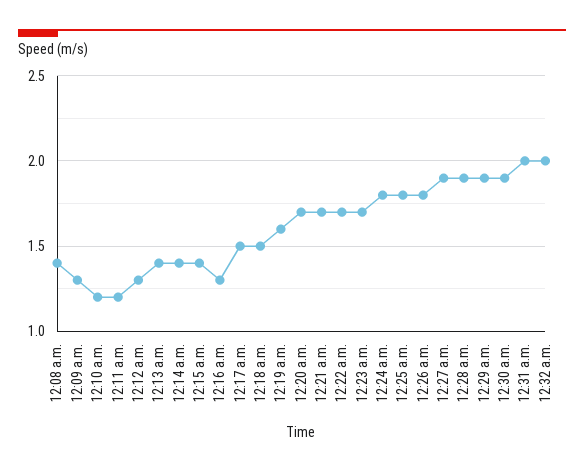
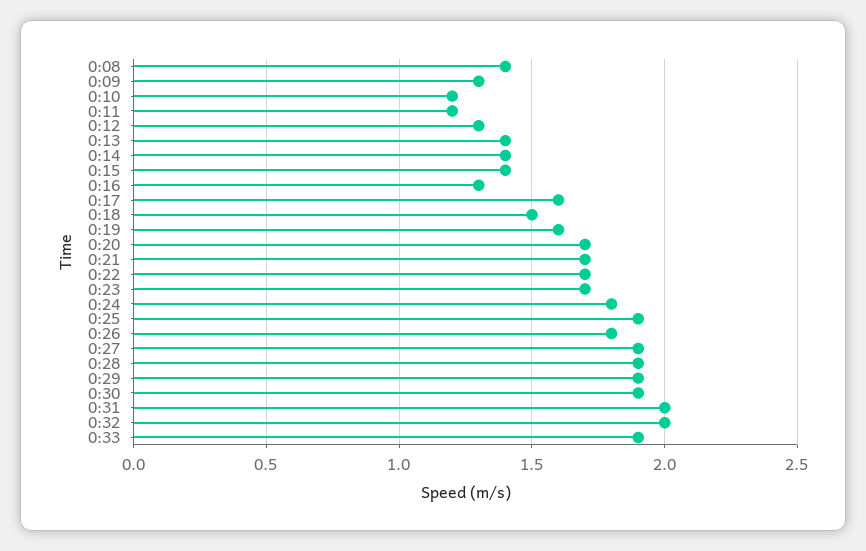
  {
    "12:08 a.m.": 1.4,
    "12:09 a.m.": 1.3,
    "12:10 a.m.": 1.2,
    "12:11 a.m.": 1.2,
    "12:12 a.m.": 1.3,
    "12:13 a.m.": 1.4,
    "12:14 a.m.": 1.4,
    "12:15 a.m.": 1.4,
    "12:16 a.m.": 1.3,
-   "12:17 a.m.": 1.5,
+   "12:17 a.m.": 1.6,
    "12:18 a.m.": 1.5,
    "12:19 a.m.": 1.6,
    "12:20 a.m.": 1.7,
    "12:21 a.m.": 1.7,
    "12:22 a.m.": 1.7,
    "12:23 a.m.": 1.7,
    "12:24 a.m.": 1.8,
-   "12:25 a.m.": 1.8,
+   "12:25 a.m.": 1.9,
    "12:26 a.m.": 1.8,
    "12:27 a.m.": 1.9,
    "12:28 a.m.": 1.9,
    "12:29 a.m.": 1.9,
    "12:30 a.m.": 1.9,
    "12:31 a.m.": 2,
-   "12:32 a.m.": 2
+   "12:32 a.m.": 2,
+   "0:33": 1.9
  }

